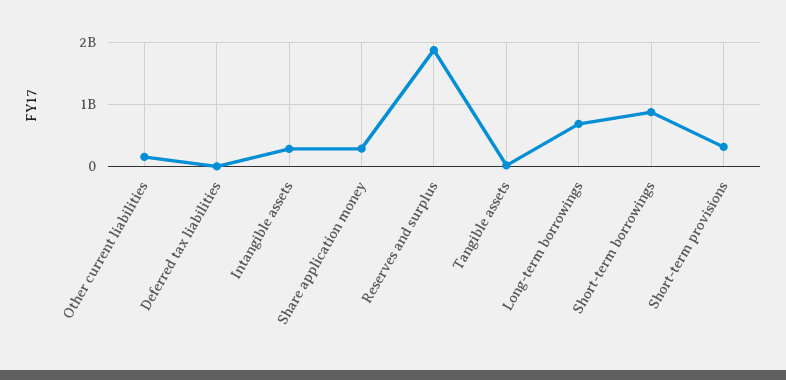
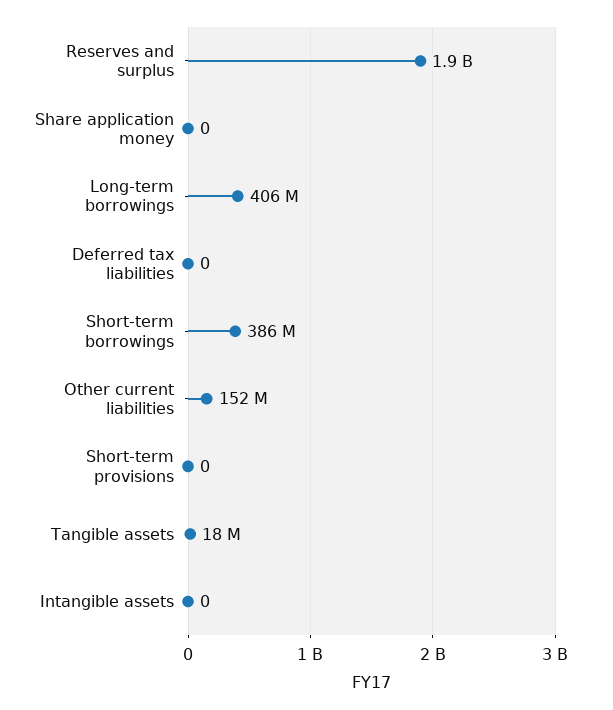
  {
    "Other current liabilities": 152000000,
    "Deferred tax liabilities": 0,
-   "Intangible assets": 300000000,
+   "Intangible assets": 0,
-   "Share application money": 300000000,
+   "Share application money": 0,
    "Reserves and surplus": 1900000000,
    "Tangible assets": 18000000,
-   "Long-term borrowings": 700000000,
+   "Long-term borrowings": 406000000,
-   "Short-term borrowings": 900000000,
+   "Short-term borrowings": 386000000,
-   "Short-term provisions": 300000000
+   "Short-term provisions": 0
  }

